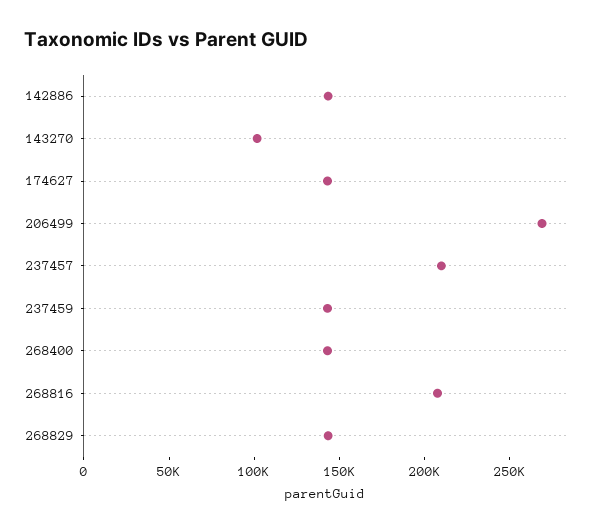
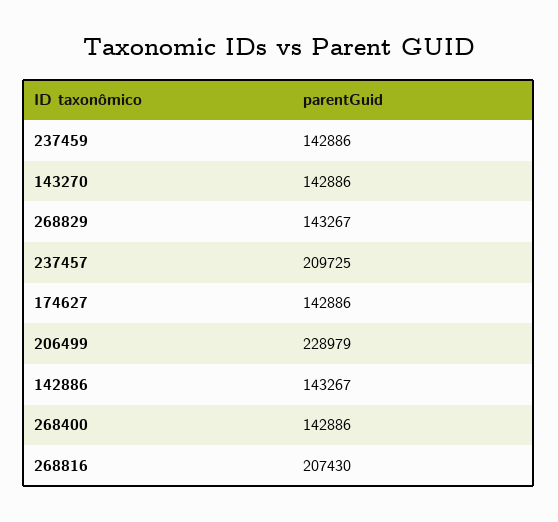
  {
    "142886": 143267,
-   "143270": 100000,
+   "143270": 142886,
    "174627": 142886,
-   "206499": 270000,
+   "206499": 228979,
    "237457": 209725,
    "237459": 142886,
    "268400": 142886,
    "268816": 207430,
    "268829": 143267
  }

